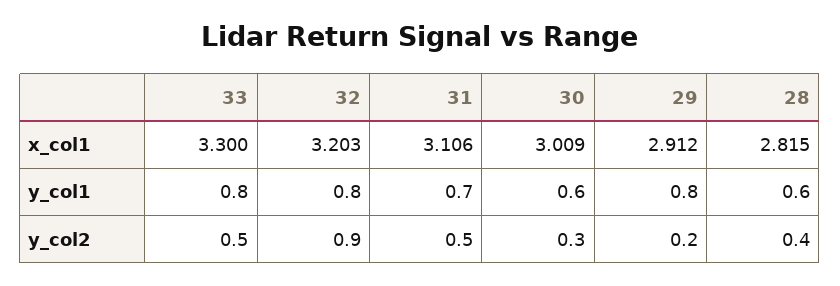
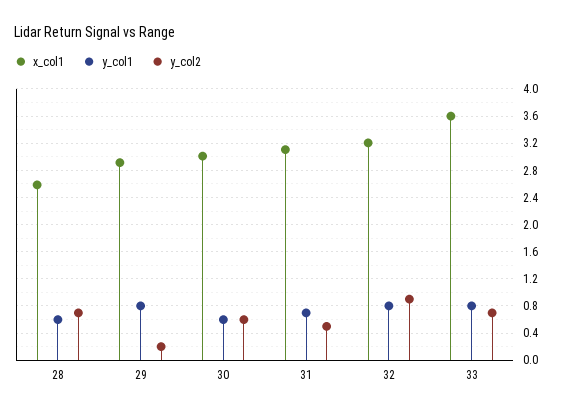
  {
    "x_col1": {
-     "33": 3.3,
+     "33": 3.6,
      "32": 3.203,
      "31": 3.106,
      "30": 3.009,
      "29": 2.912,
-     "28": 2.815
+     "28": 2.6
    },
    "y_col1": {
      "33": 0.8,
      "32": 0.8,
      "31": 0.7,
      "30": 0.6,
      "29": 0.8,
      "28": 0.6
    },
    "y_col2": {
-     "33": 0.5,
+     "33": 0.7,
      "32": 0.9,
      "31": 0.5,
-     "30": 0.3,
+     "30": 0.6,
      "29": 0.2,
-     "28": 0.4
+     "28": 0.7
    }
  }

